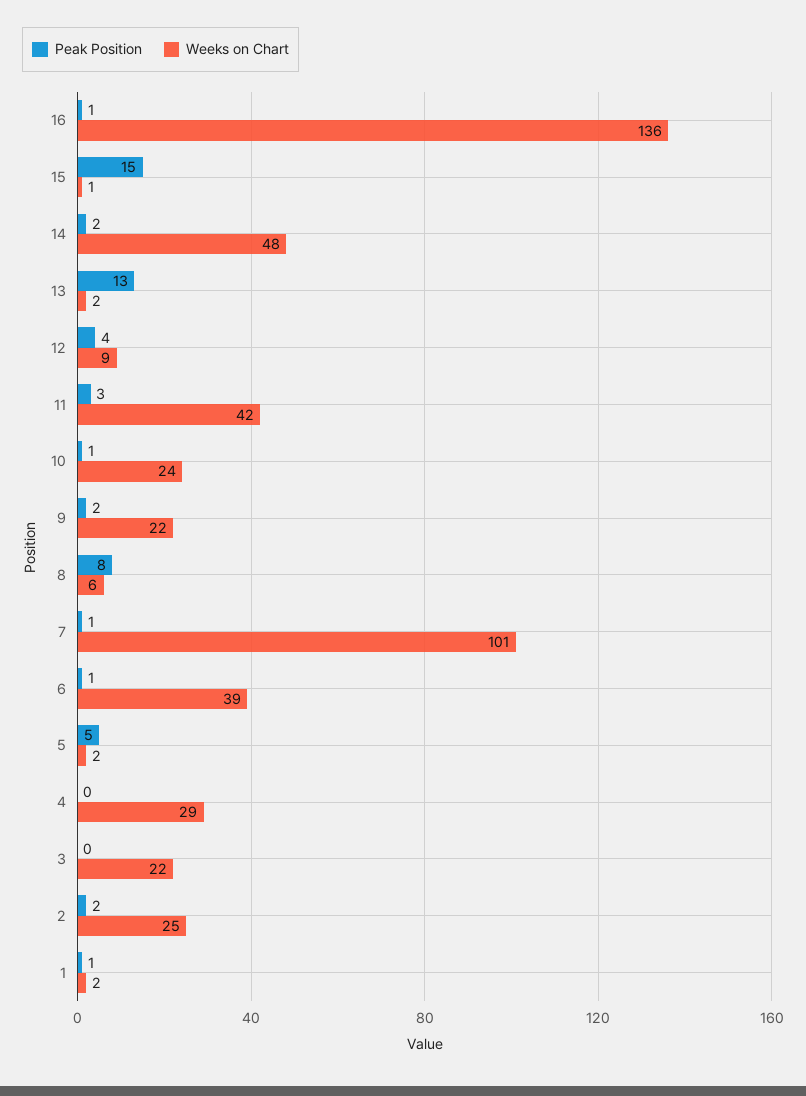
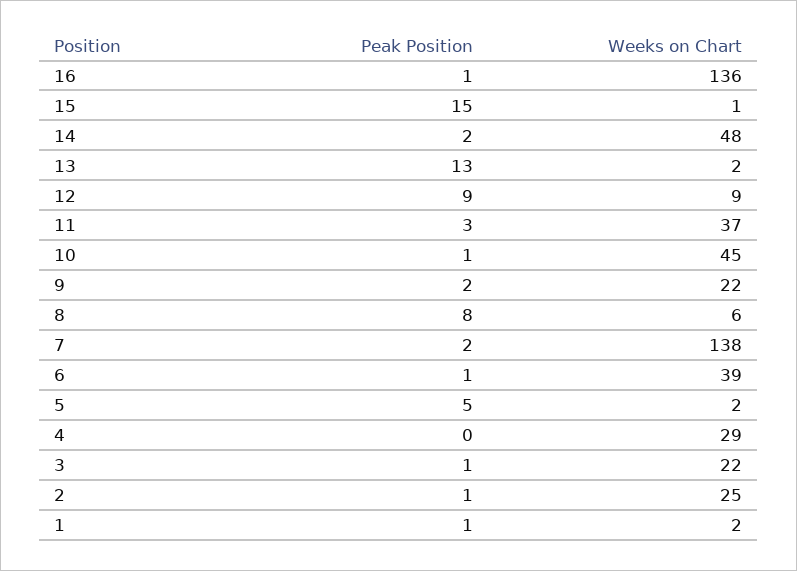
  {
    "Peak Position": {
      "16": 1,
      "15": 15,
      "14": 2,
      "13": 13,
-     "12": 4,
+     "12": 9,
      "11": 3,
      "10": 1,
      "9": 2,
      "8": 8,
-     "7": 1,
+     "7": 2,
      "6": 1,
      "5": 5,
      "4": 0,
-     "3": 0,
+     "3": 1,
-     "2": 2,
+     "2": 1,
      "1": 1
    },
    "Weeks on Chart": {
      "16": 136,
      "15": 1,
      "14": 48,
      "13": 2,
      "12": 9,
-     "11": 42,
+     "11": 37,
-     "10": 24,
+     "10": 45,
      "9": 22,
      "8": 6,
-     "7": 101,
+     "7": 138,
      "6": 39,
      "5": 2,
      "4": 29,
      "3": 22,
      "2": 25,
      "1": 2
    }
  }

